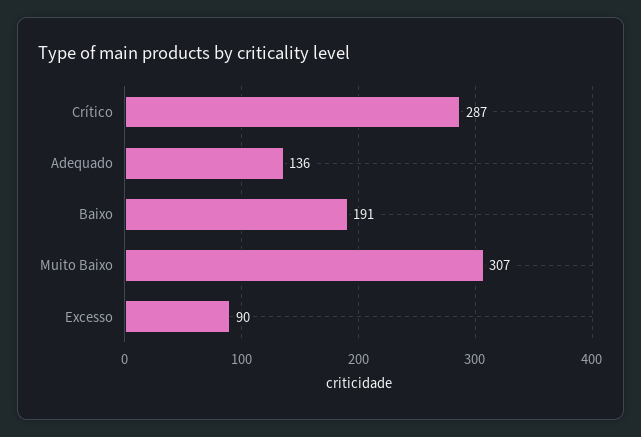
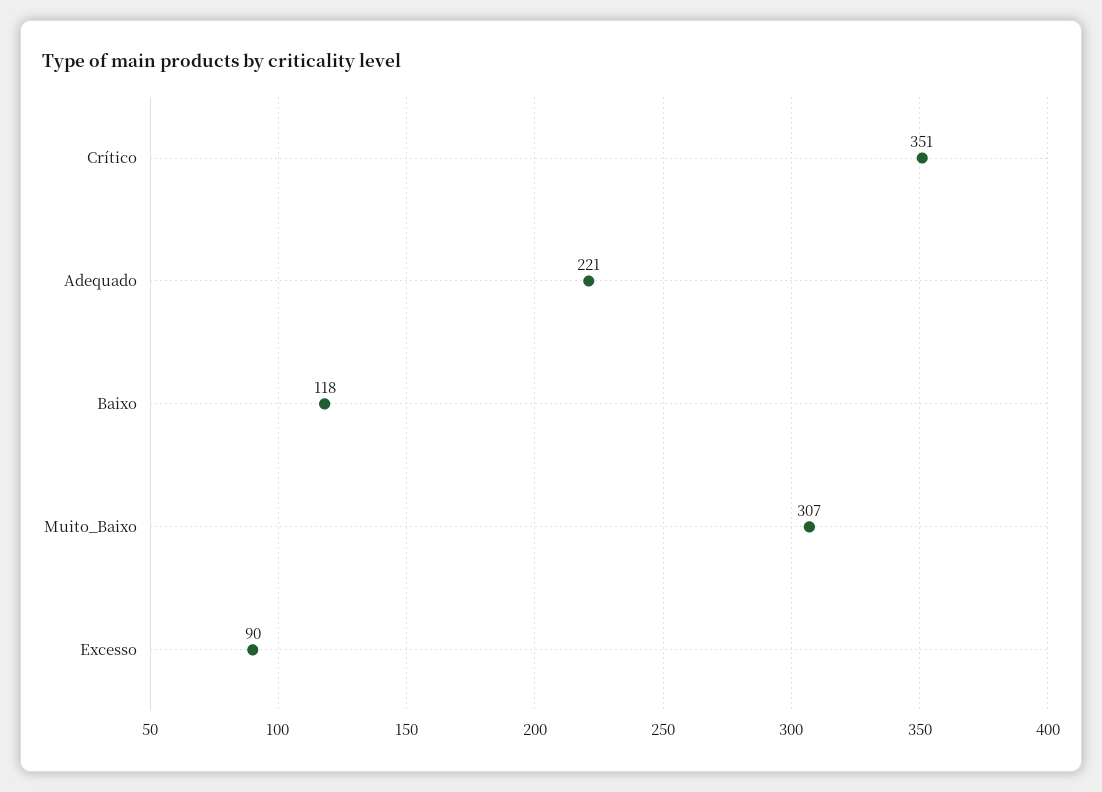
  {
-   "Crítico": 287,
+   "Crítico": 351,
-   "Adequado": 136,
+   "Adequado": 221,
-   "Baixo": 191,
+   "Baixo": 118,
    "Muito Baixo": 307,
    "Excesso": 90
  }

